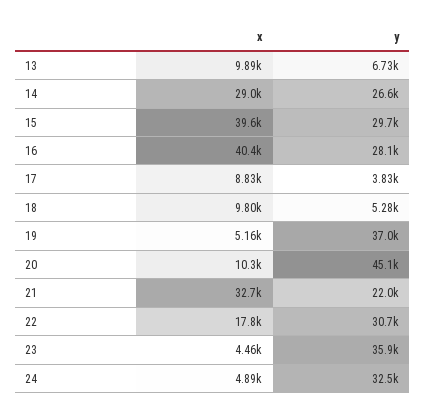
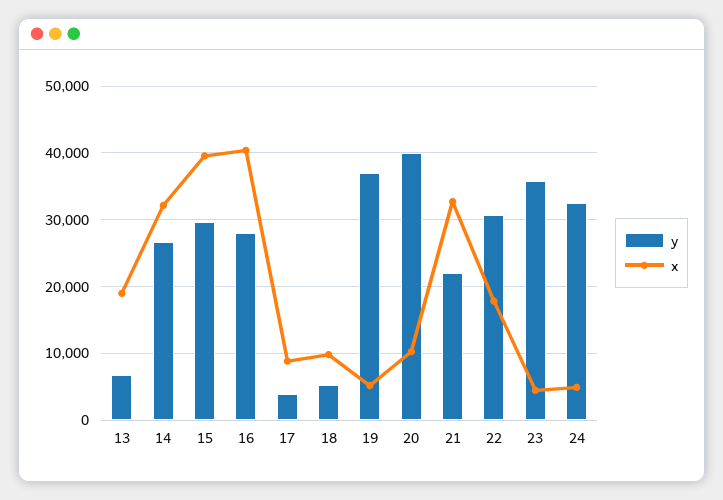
  {
    "x": {
-     "13": 9890,
+     "13": 19000,
-     "14": 29000,
+     "14": 32000,
      "15": 39600,
      "16": 40400,
      "17": 8830,
      "18": 9800,
      "19": 5160,
      "20": 10300,
      "21": 32700,
      "22": 17800,
      "23": 4460,
      "24": 4890
    },
    "y": {
      "13": 6730,
      "14": 26600,
      "15": 29700,
      "16": 28100,
      "17": 3830,
      "18": 5280,
      "19": 37000,
-     "20": 45100,
+     "20": 40000,
      "21": 22000,
      "22": 30700,
      "23": 35900,
      "24": 32500
    }
  }

